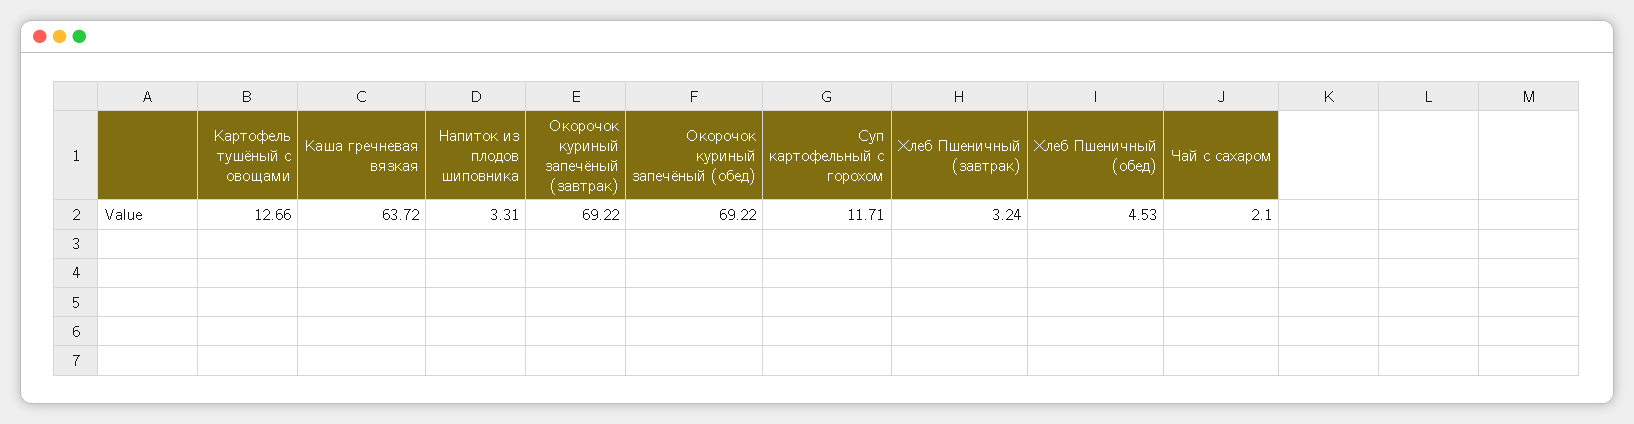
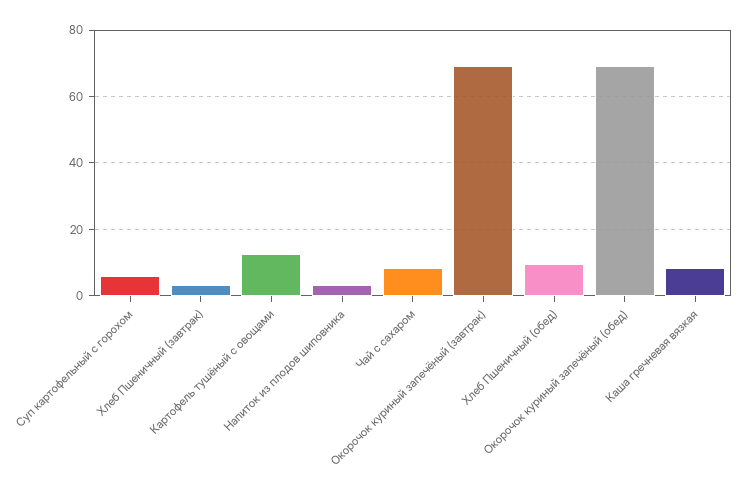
  {
    "Картофель тушёный с овощами": 12.66,
-   "Каша гречневая вязкая": 63.72,
+   "Каша гречневая вязкая": 8,
    "Напиток из плодов шиповника": 3.31,
    "Окорочок куриный запечёный (завтрак)": 69.22,
    "Окорочок куриный запечёный (обед)": 69.22,
-   "Суп картофельный с горохом": 11.71,
+   "Суп картофельный с горохом": 6,
    "Хлеб Пшеничный (завтрак)": 3.24,
-   "Хлеб Пшеничный (обед)": 4.53,
+   "Хлеб Пшеничный (обед)": 10,
-   "Чай с сахаром": 2.1
+   "Чай с сахаром": 8
  }

